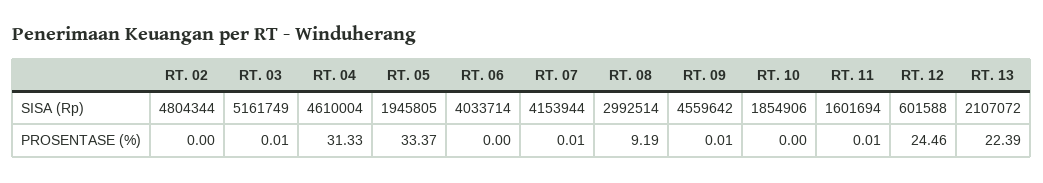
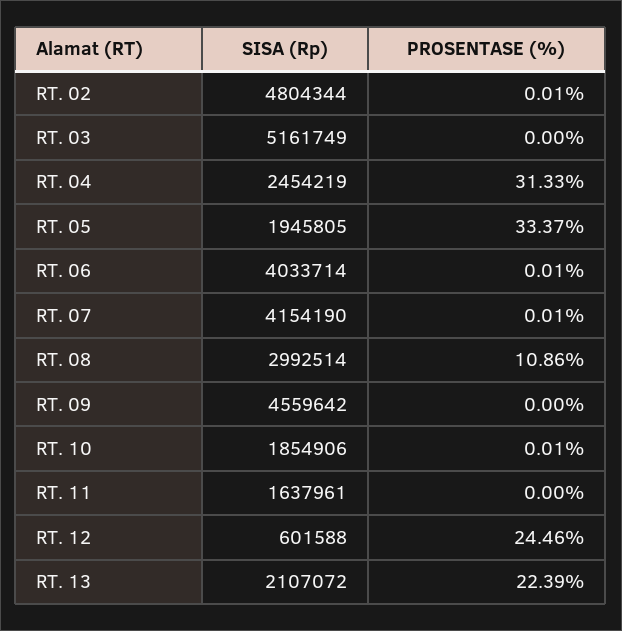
  {
    "RT. 02": {
      "SISA (Rp)": 4804344,
-     "PROSENTASE (%)": 0
+     "PROSENTASE (%)": 0.01
    },
    "RT. 03": {
      "SISA (Rp)": 5161749,
-     "PROSENTASE (%)": 0.01
+     "PROSENTASE (%)": 0
    },
    "RT. 04": {
-     "SISA (Rp)": 4610004,
+     "SISA (Rp)": 2454219,
      "PROSENTASE (%)": 31.33
    },
    "RT. 05": {
      "SISA (Rp)": 1945805,
      "PROSENTASE (%)": 33.37
    },
    "RT. 06": {
      "SISA (Rp)": 4033714,
-     "PROSENTASE (%)": 0
+     "PROSENTASE (%)": 0.01
    },
    "RT. 07": {
-     "SISA (Rp)": 4153944,
+     "SISA (Rp)": 4154190,
      "PROSENTASE (%)": 0.01
    },
    "RT. 08": {
      "SISA (Rp)": 2992514,
-     "PROSENTASE (%)": 9.19
+     "PROSENTASE (%)": 10.86
    },
    "RT. 09": {
      "SISA (Rp)": 4559642,
-     "PROSENTASE (%)": 0.01
+     "PROSENTASE (%)": 0
    },
    "RT. 10": {
      "SISA (Rp)": 1854906,
-     "PROSENTASE (%)": 0
+     "PROSENTASE (%)": 0.01
    },
    "RT. 11": {
-     "SISA (Rp)": 1601694,
+     "SISA (Rp)": 1637961,
-     "PROSENTASE (%)": 0.01
+     "PROSENTASE (%)": 0
    },
    "RT. 12": {
      "SISA (Rp)": 601588,
      "PROSENTASE (%)": 24.46
    },
    "RT. 13": {
      "SISA (Rp)": 2107072,
      "PROSENTASE (%)": 22.39
    }
  }

